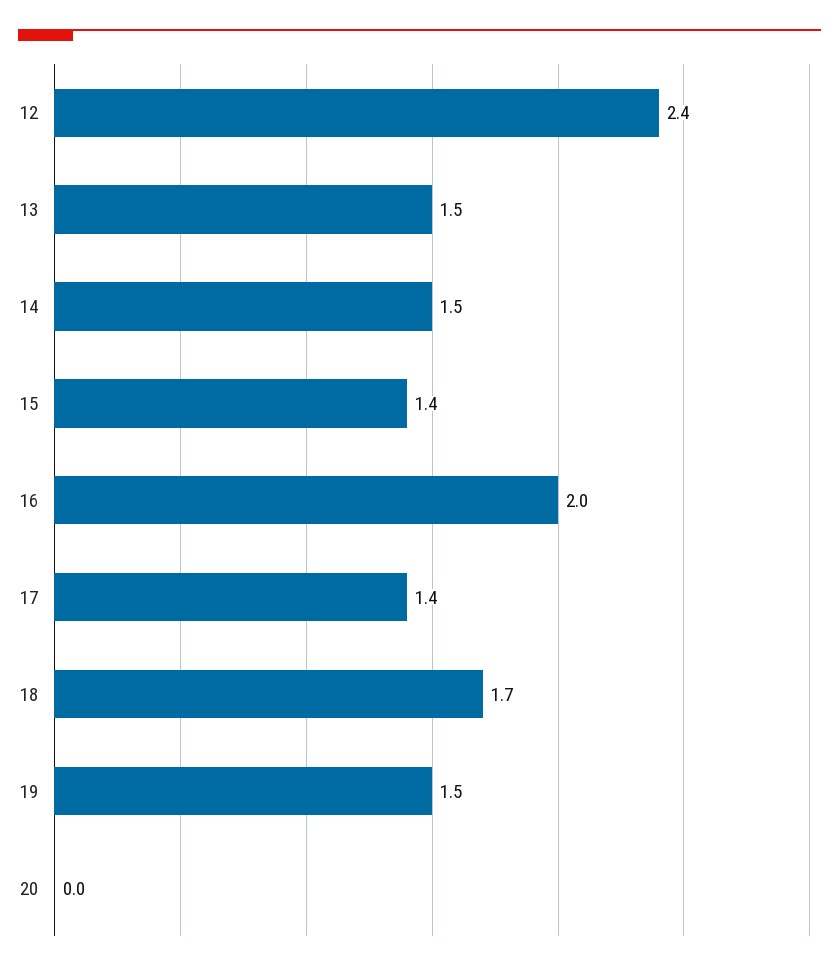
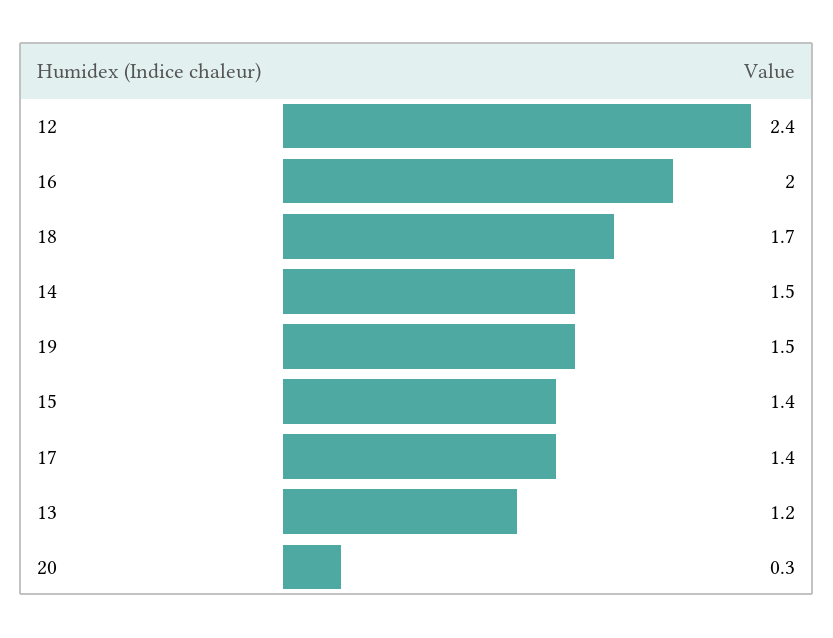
  {
    "12": 2.4,
-   "13": 1.5,
+   "13": 1.2,
    "14": 1.5,
    "15": 1.4,
    "16": 2,
    "17": 1.4,
    "18": 1.7,
    "19": 1.5,
-   "20": 0
+   "20": 0.3
  }

